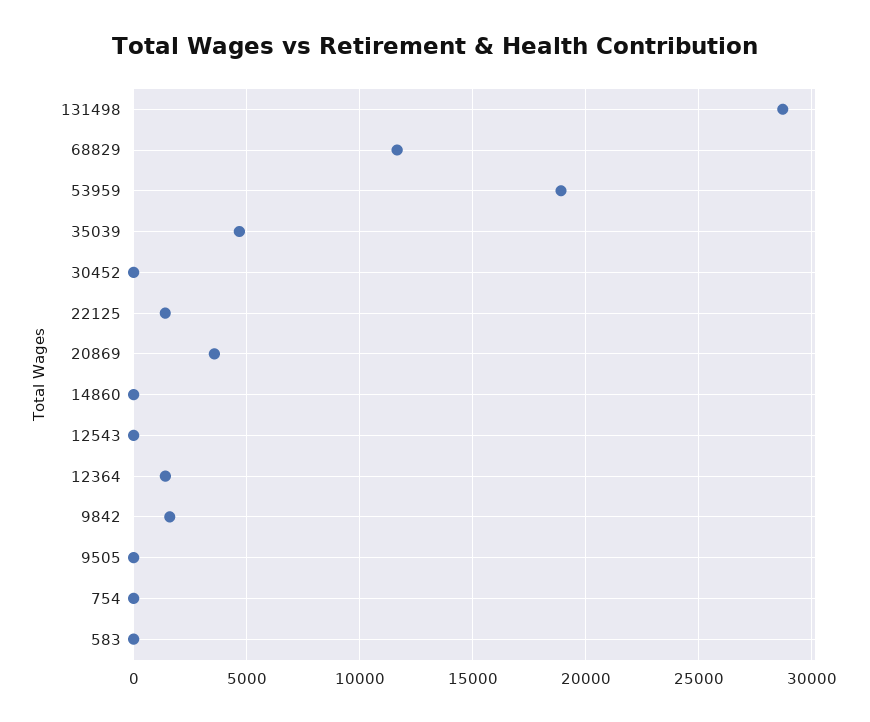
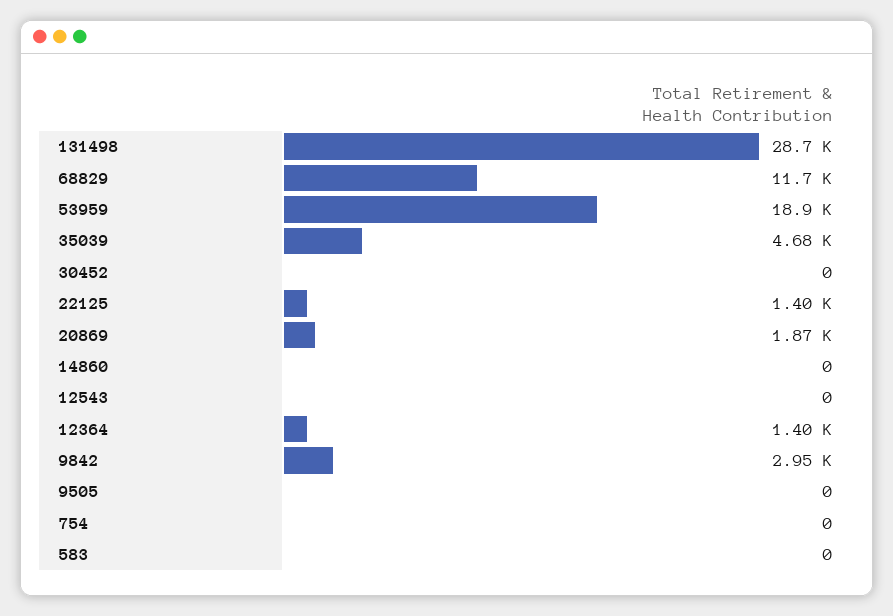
  {
    "131498": 28700,
    "68829": 11700,
    "53959": 18900,
    "35039": 4680,
    "30452": 0,
    "22125": 1400,
-   "20869": 3500,
+   "20869": 1870,
    "14860": 0,
    "12543": 0,
    "12364": 1400,
-   "9842": 1500,
+   "9842": 2950,
    "9505": 0,
    "754": 0,
    "583": 0
  }

